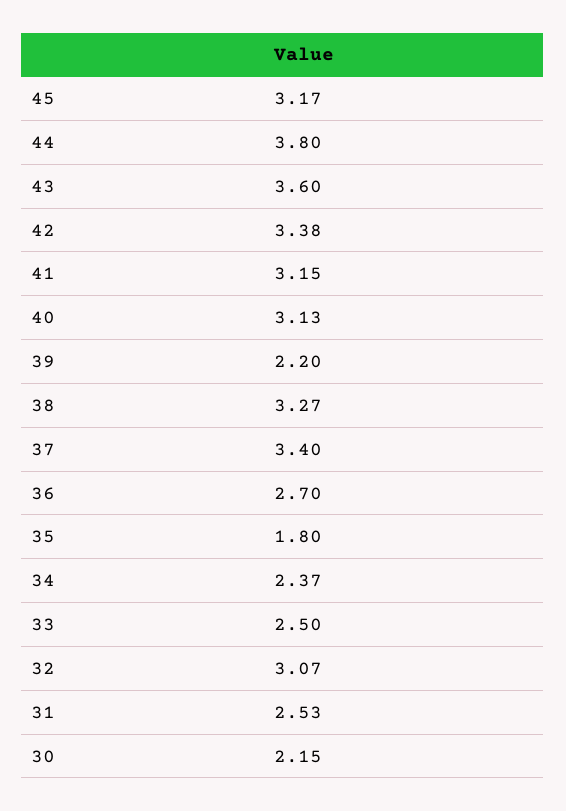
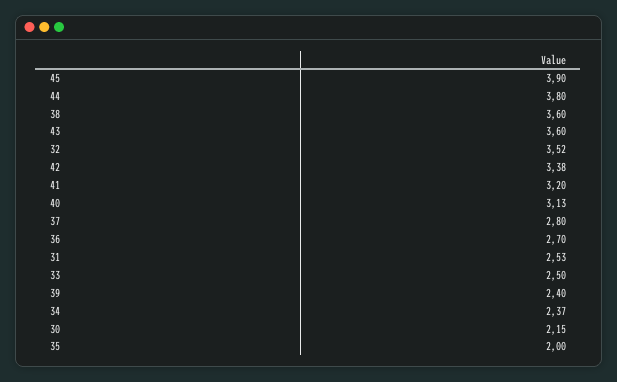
  {
-   "45": 3.17,
+   "45": 3.9,
    "44": 3.8,
    "43": 3.6,
    "42": 3.38,
-   "41": 3.15,
+   "41": 3.2,
    "40": 3.13,
-   "39": 2.2,
+   "39": 2.4,
-   "38": 3.27,
+   "38": 3.6,
-   "37": 3.4,
+   "37": 2.8,
    "36": 2.7,
-   "35": 1.8,
+   "35": 2,
    "34": 2.37,
    "33": 2.5,
-   "32": 3.07,
+   "32": 3.52,
    "31": 2.53,
    "30": 2.15
  }

